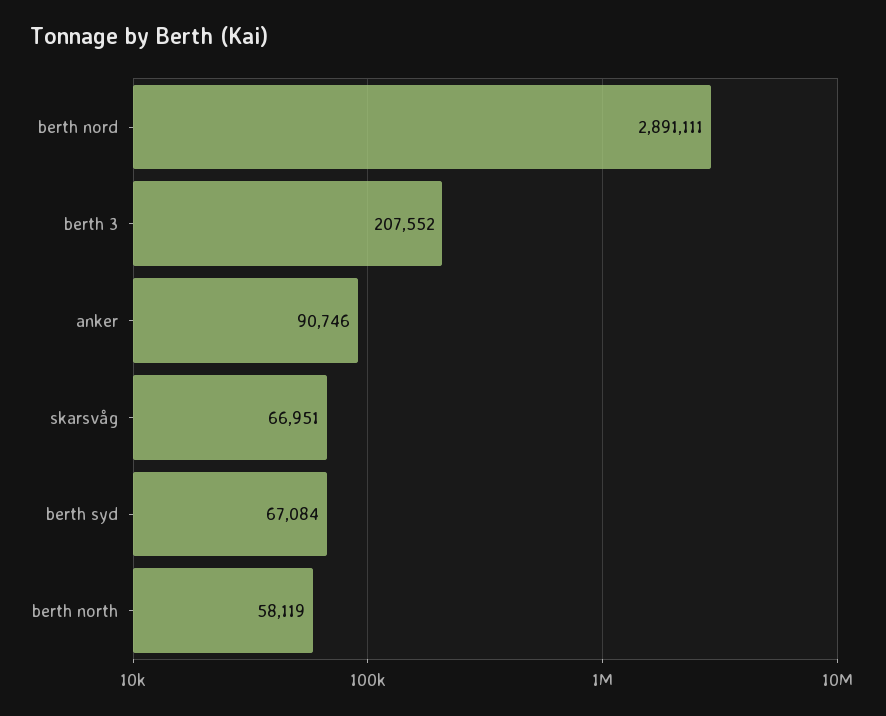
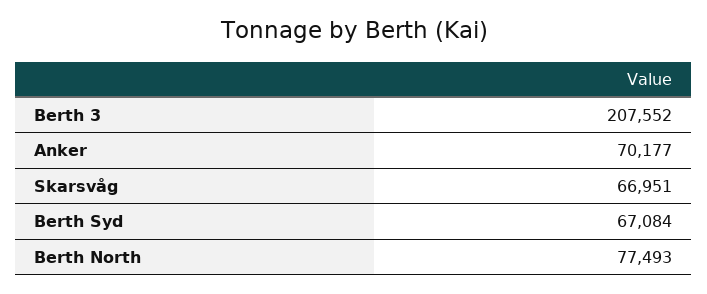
  {
-   "berth nord": 2891111,
    "berth 3": 207552,
-   "anker": 90746,
+   "anker": 70177,
    "skarsvåg": 66951,
    "berth syd": 67084,
-   "berth north": 58119
+   "berth north": 77493
  }

